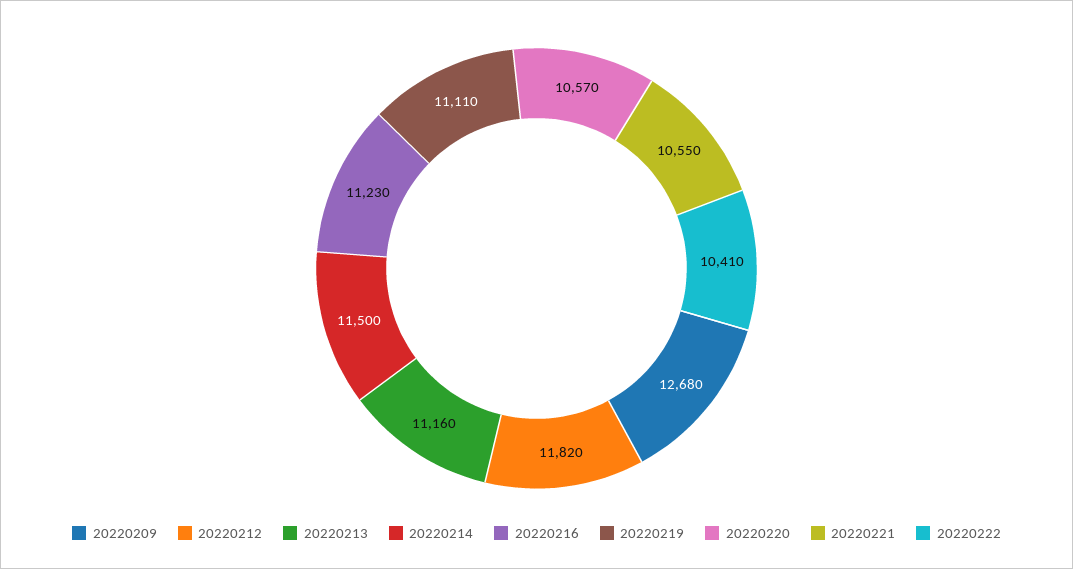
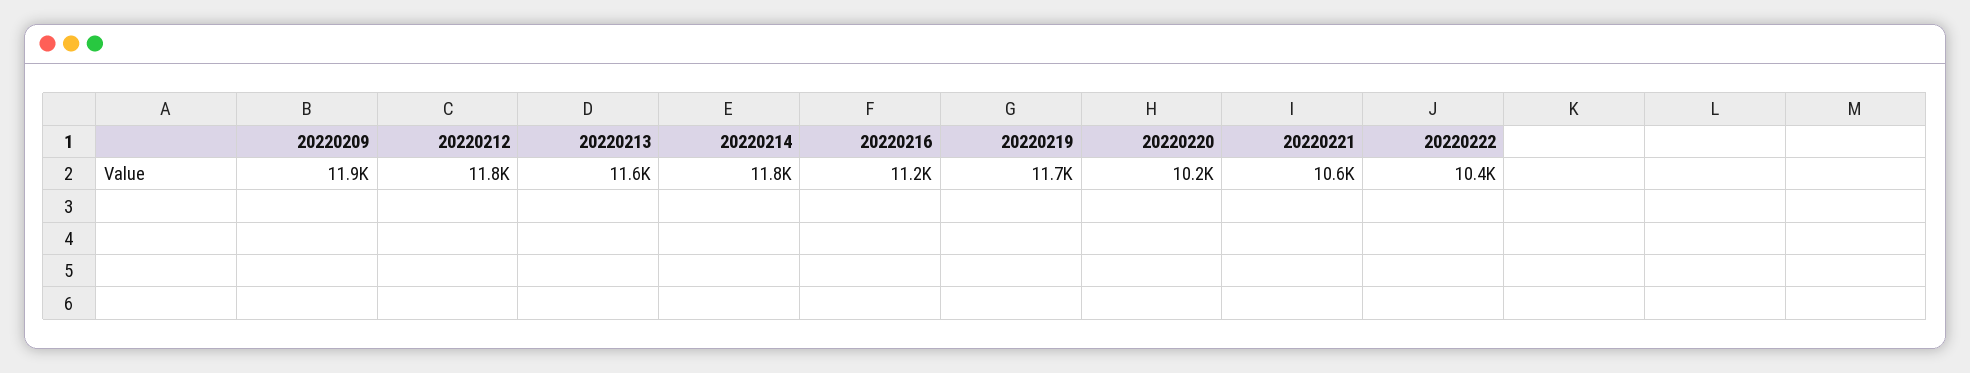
  {
-   "20220209": 12680,
+   "20220209": 11900,
    "20220212": 11820,
-   "20220213": 11160,
+   "20220213": 11600,
-   "20220214": 11500,
+   "20220214": 11800,
    "20220216": 11230,
-   "20220219": 11110,
+   "20220219": 11700,
-   "20220220": 10570,
+   "20220220": 10200,
    "20220221": 10550,
    "20220222": 10410
  }

